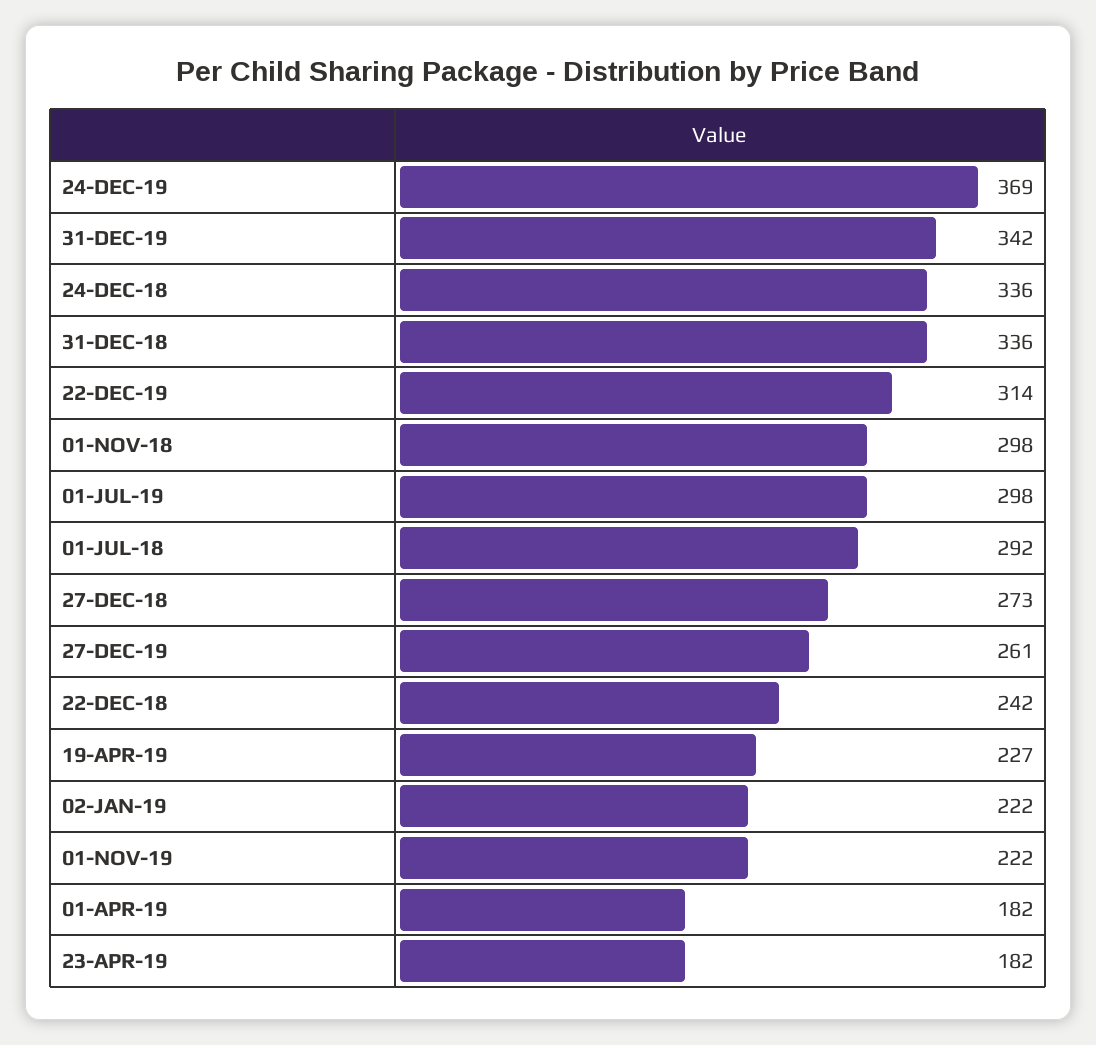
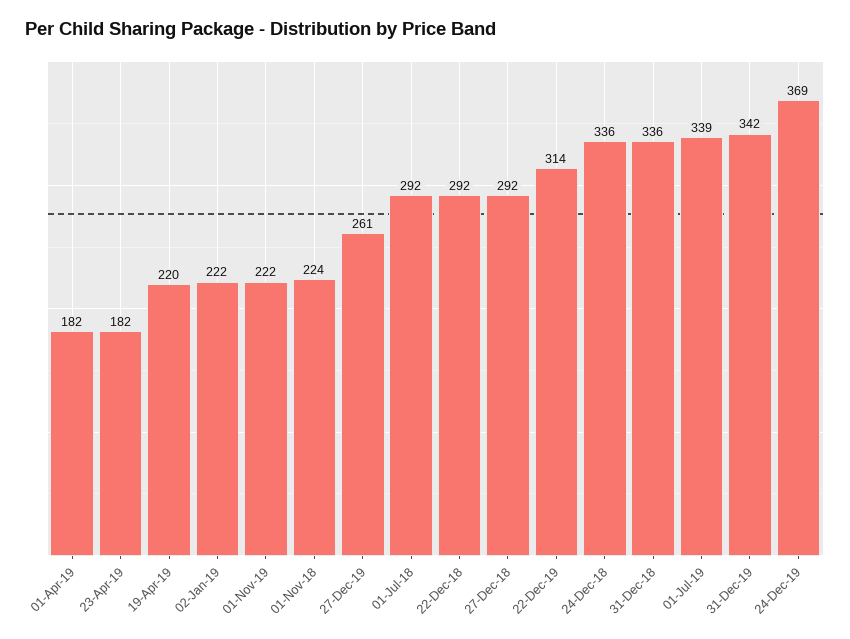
  {
    "24-DEC-19": 369,
    "31-DEC-19": 342,
    "24-DEC-18": 336,
    "31-DEC-18": 336,
    "22-DEC-19": 314,
-   "01-NOV-18": 298,
+   "01-NOV-18": 224,
-   "01-JUL-19": 298,
+   "01-JUL-19": 339,
    "01-JUL-18": 292,
-   "27-DEC-18": 273,
+   "27-DEC-18": 292,
    "27-DEC-19": 261,
-   "22-DEC-18": 242,
+   "22-DEC-18": 292,
-   "19-APR-19": 227,
+   "19-APR-19": 220,
    "02-JAN-19": 222,
    "01-NOV-19": 222,
    "01-APR-19": 182,
    "23-APR-19": 182
  }

